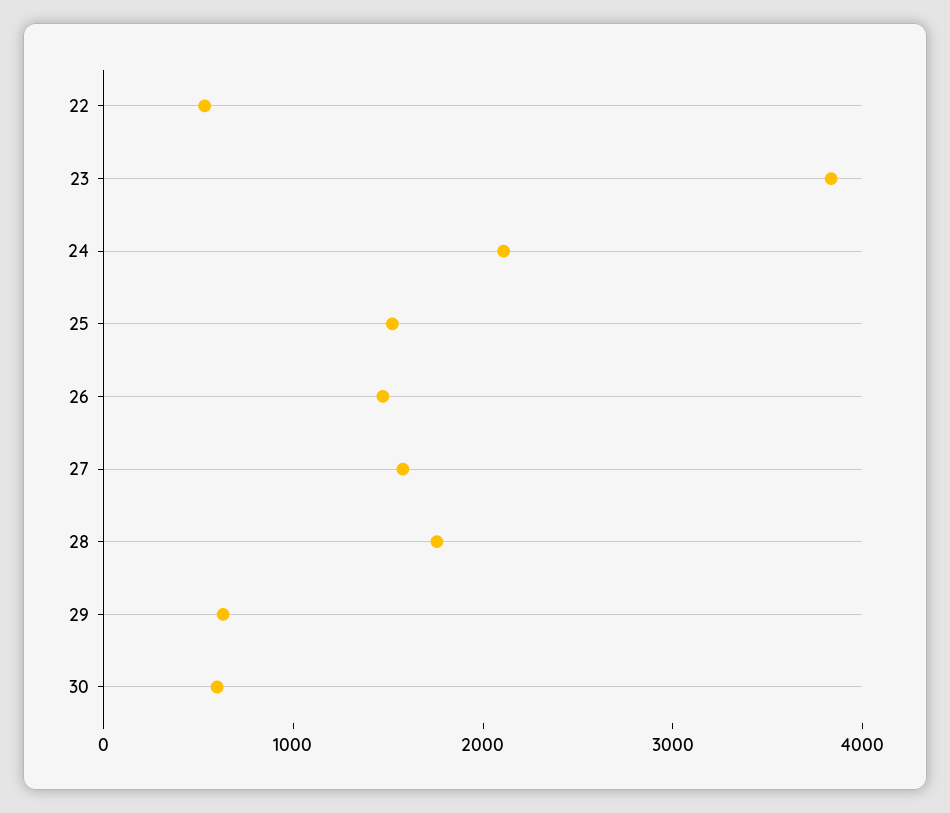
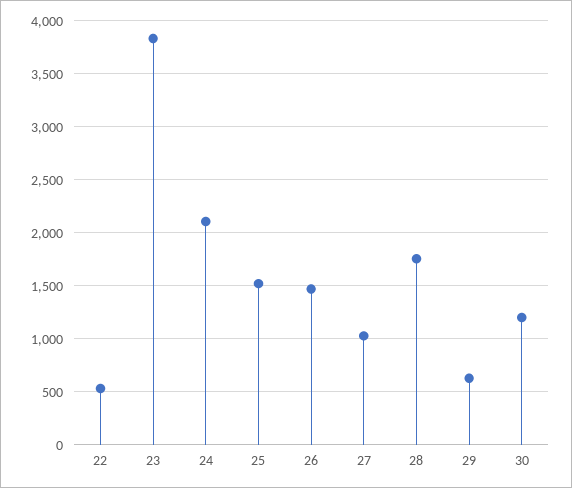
  {
    "22": 500,
    "23": 3800,
    "24": 2100,
    "25": 1500,
    "26": 1500,
-   "27": 1600,
+   "27": 1000,
    "28": 1800,
    "29": 600,
-   "30": 600
+   "30": 1200
  }

